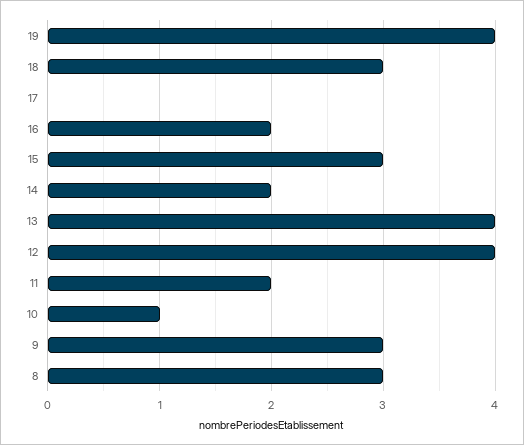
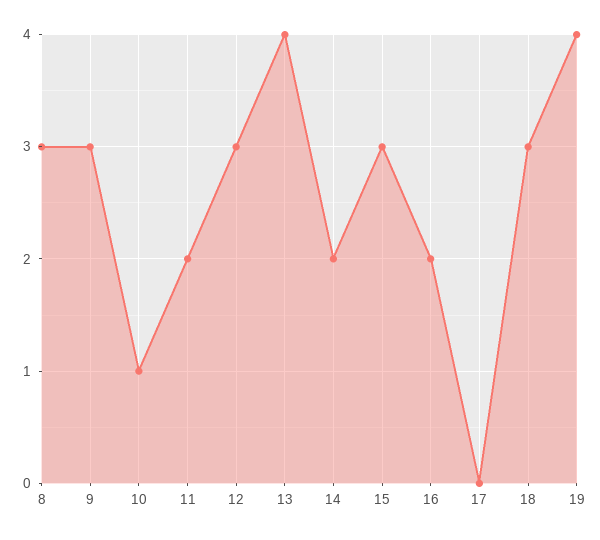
  {
    "19": 4,
    "18": 3,
    "17": 0,
    "16": 2,
    "15": 3,
    "14": 2,
    "13": 4,
-   "12": 4,
+   "12": 3,
    "11": 2,
    "10": 1,
    "9": 3,
    "8": 3
  }

